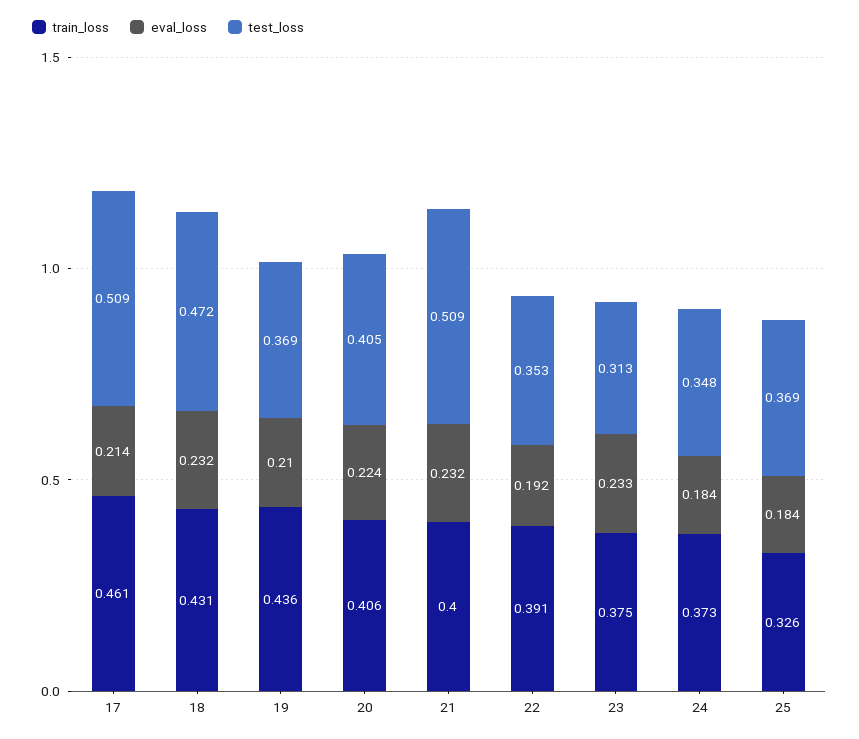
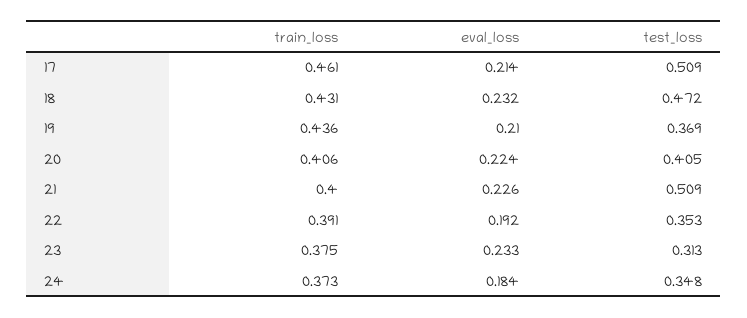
  {
    "train_loss": {
      "17": 0.461,
      "18": 0.431,
      "19": 0.436,
      "20": 0.406,
      "21": 0.4,
      "22": 0.391,
      "23": 0.375,
-     "24": 0.373,
+     "24": 0.373
-     "25": 0.326
    },
    "eval_loss": {
      "17": 0.214,
      "18": 0.232,
      "19": 0.21,
      "20": 0.224,
-     "21": 0.232,
+     "21": 0.226,
      "22": 0.192,
      "23": 0.233,
-     "24": 0.184,
+     "24": 0.184
-     "25": 0.184
    },
    "test_loss": {
      "17": 0.509,
      "18": 0.472,
      "19": 0.369,
      "20": 0.405,
      "21": 0.509,
      "22": 0.353,
      "23": 0.313,
-     "24": 0.348,
+     "24": 0.348
-     "25": 0.369
    }
  }

